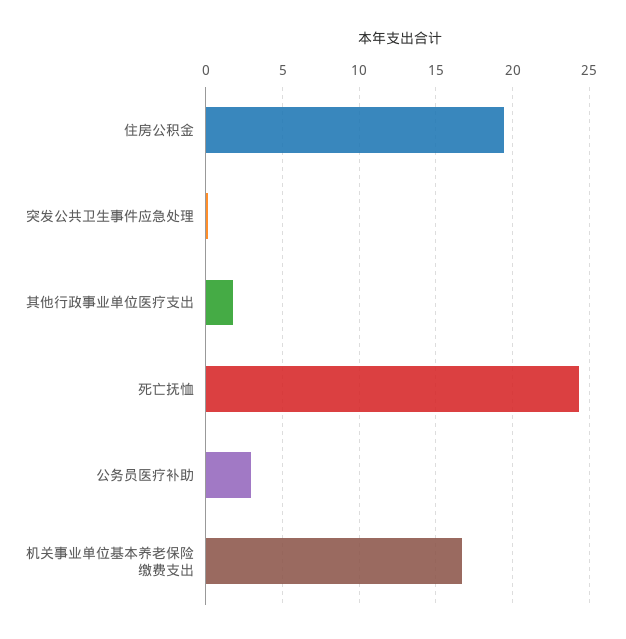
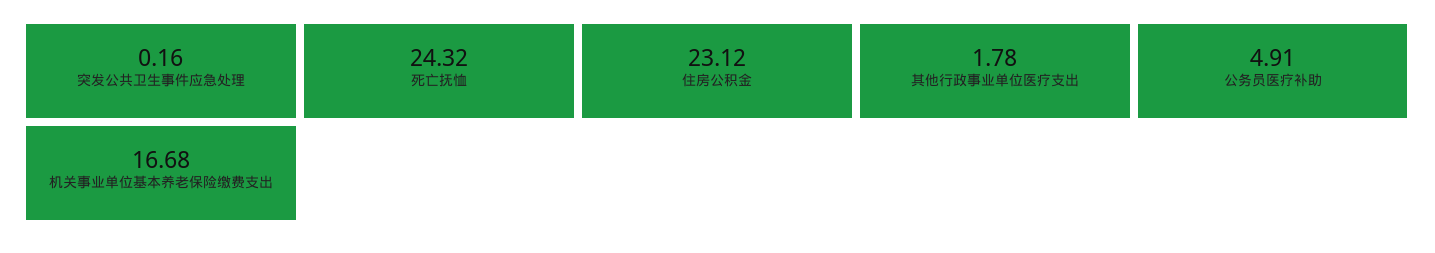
  {
-   "住房公积金": 19.5,
+   "住房公积金": 23.12,
    "突发公共卫生事件应急处理": 0.16,
    "其他行政事业单位医疗支出": 1.78,
    "死亡抚恤": 24.32,
-   "公务员医疗补助": 3,
+   "公务员医疗补助": 4.91,
    "机关事业单位基本养老保险缴费支出": 16.68
  }

